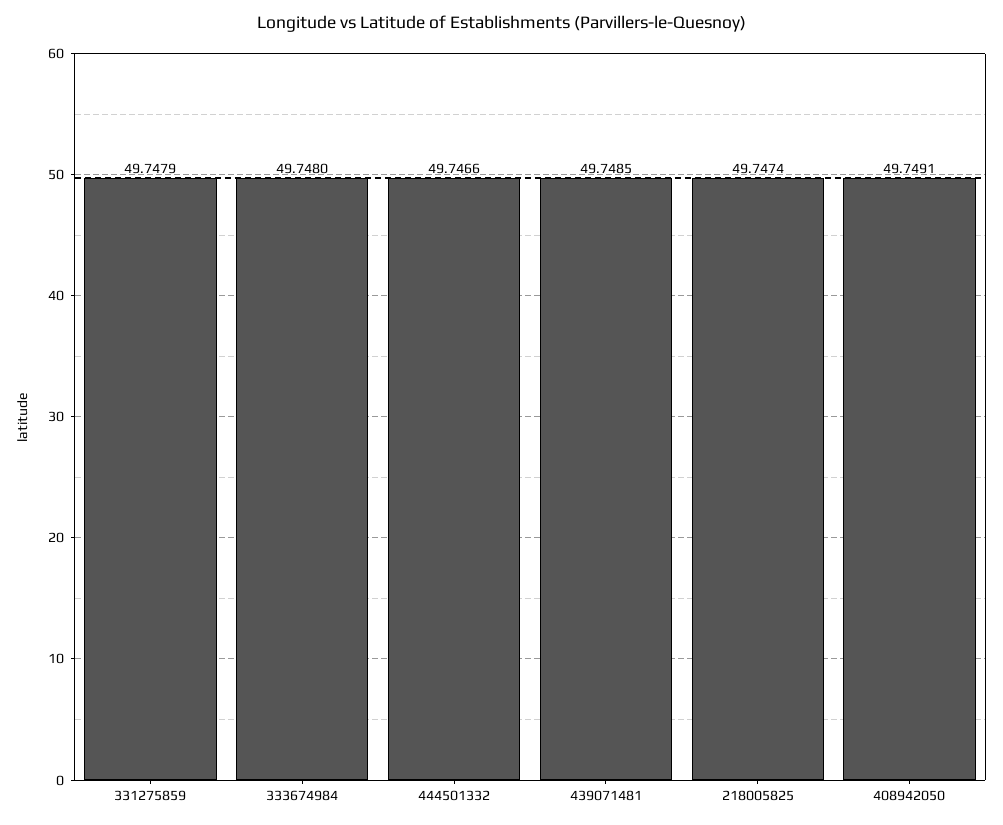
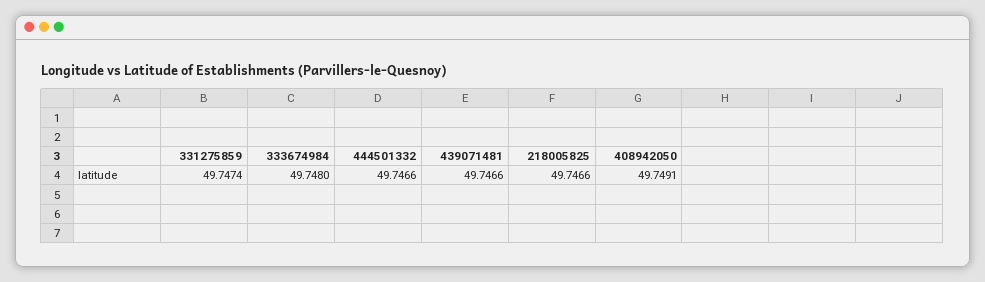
  {
-   "331275859": 49.7479,
+   "331275859": 49.7474,
    "333674984": 49.748,
    "444501332": 49.7466,
-   "439071481": 49.7485,
+   "439071481": 49.7466,
-   "218005825": 49.7474,
+   "218005825": 49.7466,
    "408942050": 49.7491
  }

